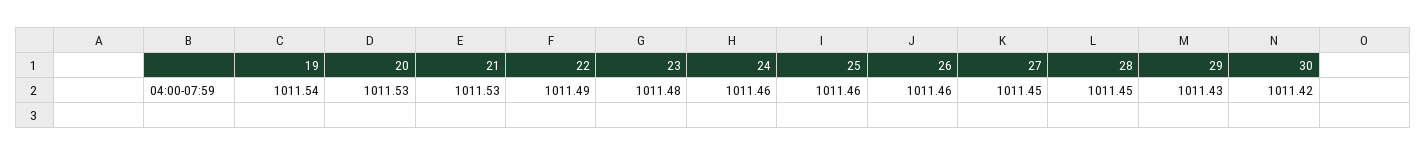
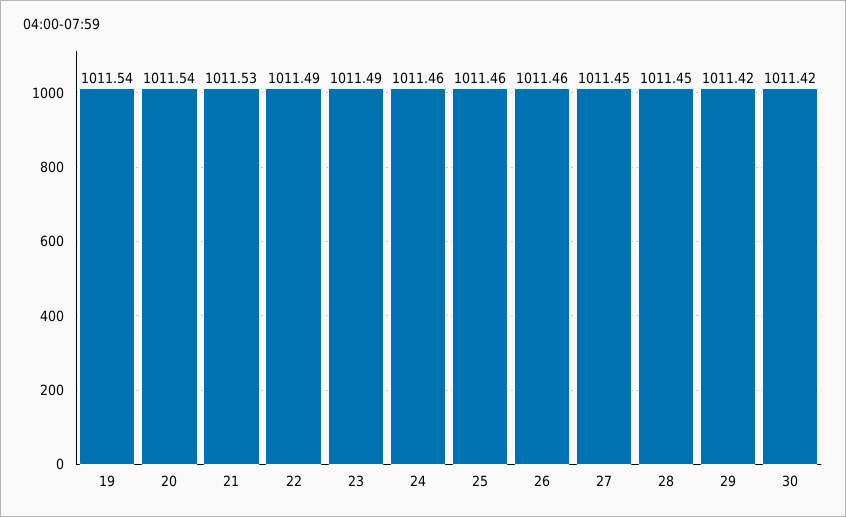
  {
    "19": 1011.54,
-   "20": 1011.53,
+   "20": 1011.54,
    "21": 1011.53,
    "22": 1011.49,
-   "23": 1011.48,
+   "23": 1011.49,
    "24": 1011.46,
    "25": 1011.46,
    "26": 1011.46,
    "27": 1011.45,
    "28": 1011.45,
-   "29": 1011.43,
+   "29": 1011.42,
    "30": 1011.42
  }

